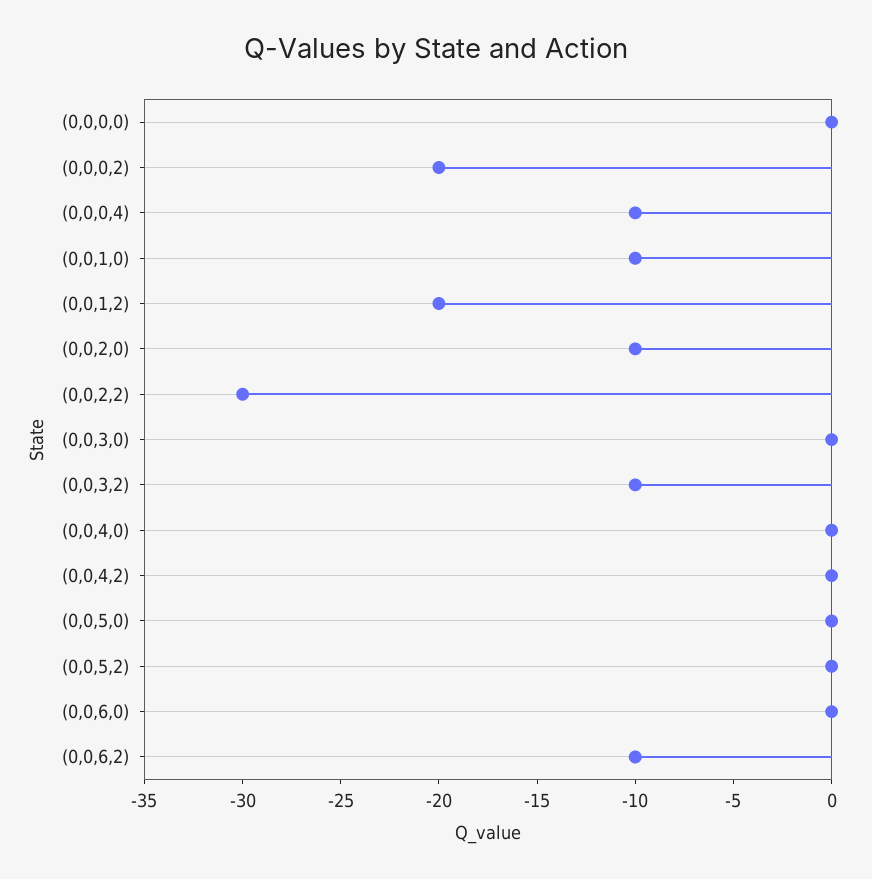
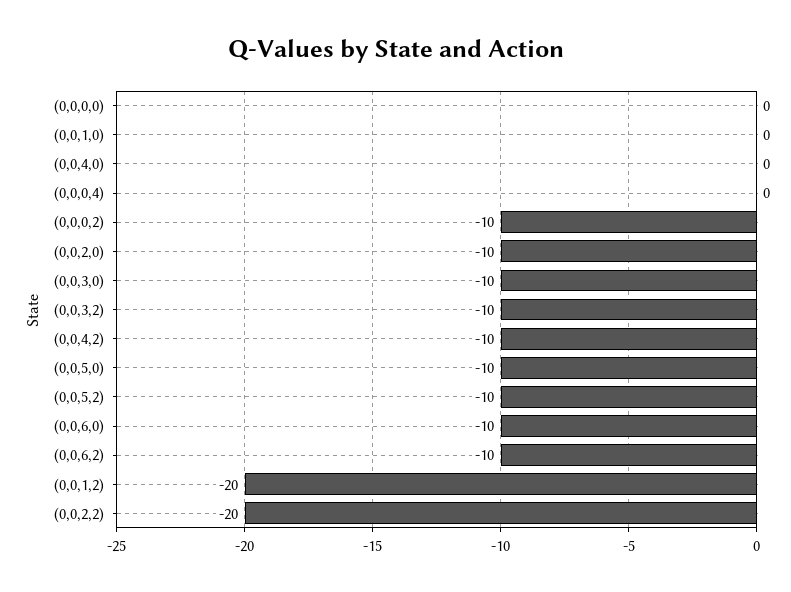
  {
    "(0,0,0,0)": 0,
-   "(0,0,0,2)": -20,
+   "(0,0,0,2)": -10,
-   "(0,0,0,4)": -10,
+   "(0,0,0,4)": 0,
-   "(0,0,1,0)": -10,
+   "(0,0,1,0)": 0,
    "(0,0,1,2)": -20,
    "(0,0,2,0)": -10,
-   "(0,0,2,2)": -30,
+   "(0,0,2,2)": -20,
-   "(0,0,3,0)": 0,
+   "(0,0,3,0)": -10,
    "(0,0,3,2)": -10,
    "(0,0,4,0)": 0,
-   "(0,0,4,2)": 0,
+   "(0,0,4,2)": -10,
-   "(0,0,5,0)": 0,
+   "(0,0,5,0)": -10,
-   "(0,0,5,2)": 0,
+   "(0,0,5,2)": -10,
-   "(0,0,6,0)": 0,
+   "(0,0,6,0)": -10,
    "(0,0,6,2)": -10
  }

